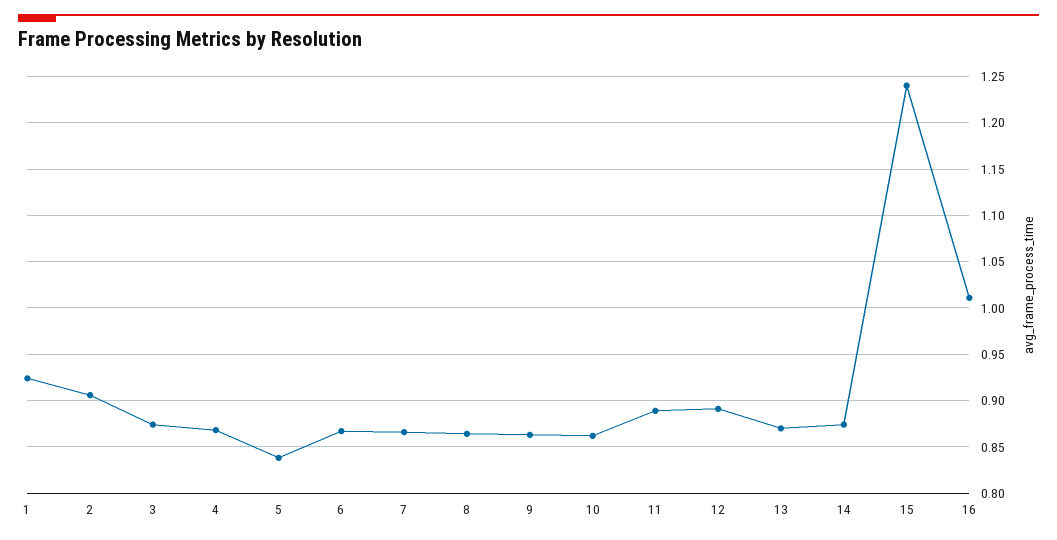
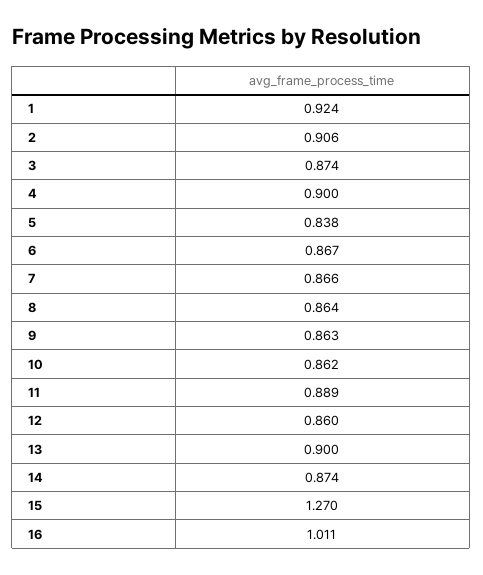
  {
    "1": 0.924,
    "2": 0.906,
    "3": 0.874,
-   "4": 0.87,
+   "4": 0.9,
    "5": 0.838,
    "6": 0.867,
    "7": 0.866,
    "8": 0.864,
    "9": 0.863,
    "10": 0.862,
    "11": 0.889,
-   "12": 0.89,
+   "12": 0.86,
-   "13": 0.87,
+   "13": 0.9,
    "14": 0.874,
-   "15": 1.24,
+   "15": 1.27,
    "16": 1.011
  }

